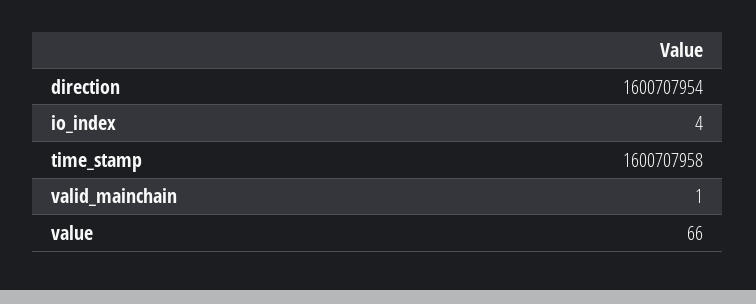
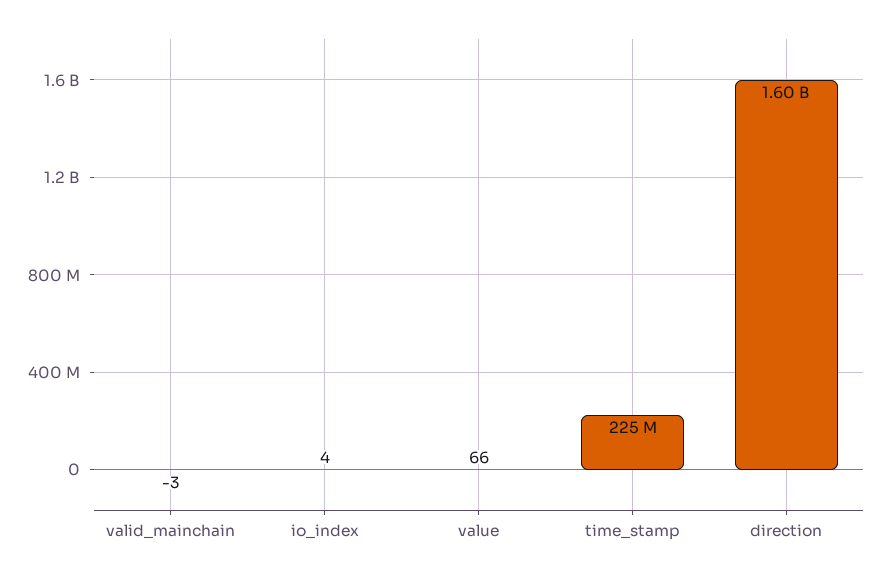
  {
    "direction": 1600707954,
    "io_index": 4,
-   "time_stamp": 1600707958,
+   "time_stamp": 225000000,
-   "valid_mainchain": 1,
+   "valid_mainchain": -3,
    "value": 66
  }

